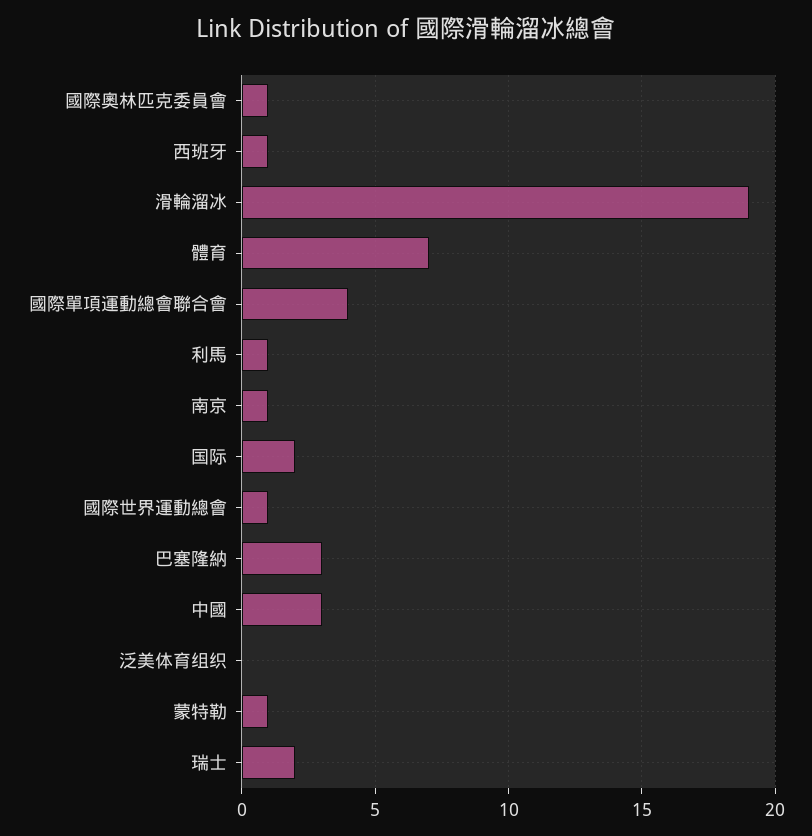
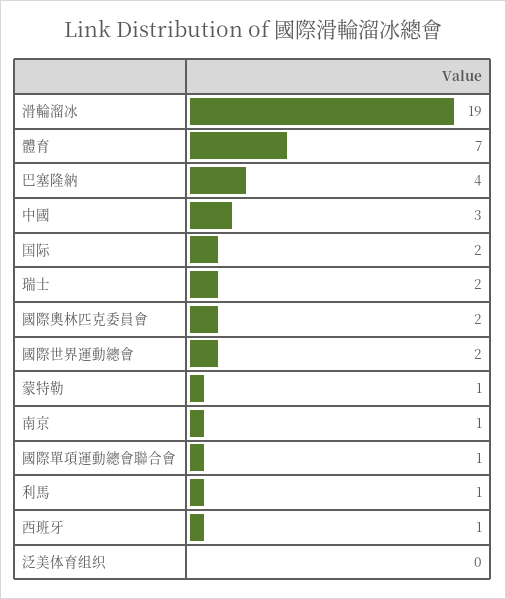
  {
-   "國際奧林匹克委員會": 1,
+   "國際奧林匹克委員會": 2,
    "西班牙": 1,
    "滑輪溜冰": 19,
    "體育": 7,
-   "國際單項運動總會聯合會": 4,
+   "國際單項運動總會聯合會": 1,
    "利馬": 1,
    "南京": 1,
    "国际": 2,
-   "國際世界運動總會": 1,
+   "國際世界運動總會": 2,
-   "巴塞隆納": 3,
+   "巴塞隆納": 4,
    "中國": 3,
    "泛美体育组织": 0,
    "蒙特勒": 1,
    "瑞士": 2
  }

